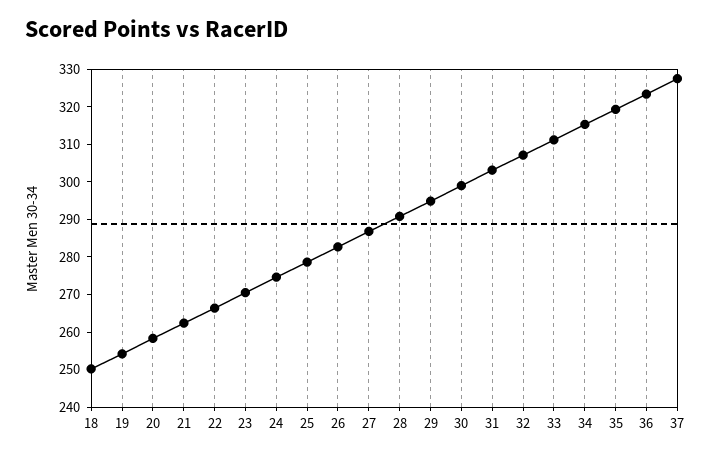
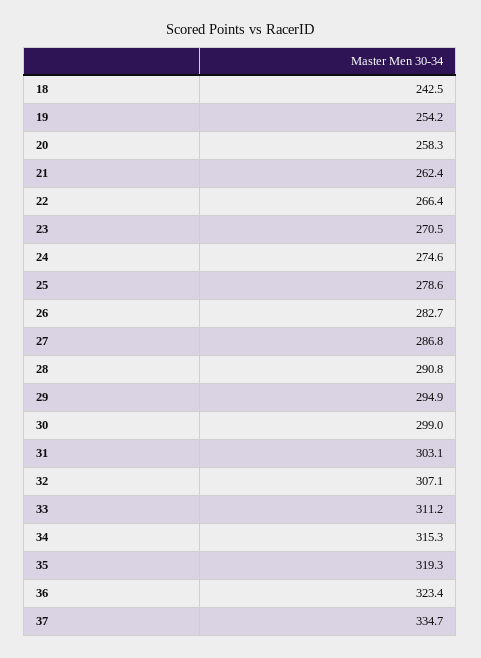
  {
-   "18": 250,
+   "18": 242.5,
    "19": 254.2,
    "20": 258.3,
    "21": 262.4,
    "22": 266.4,
    "23": 270.5,
    "24": 274.6,
    "25": 278.6,
    "26": 282.7,
    "27": 286.8,
    "28": 290.8,
    "29": 294.9,
    "30": 299,
    "31": 303.1,
    "32": 307.1,
    "33": 311.2,
    "34": 315.3,
    "35": 319.3,
    "36": 323.4,
-   "37": 327.5
+   "37": 334.7
  }

